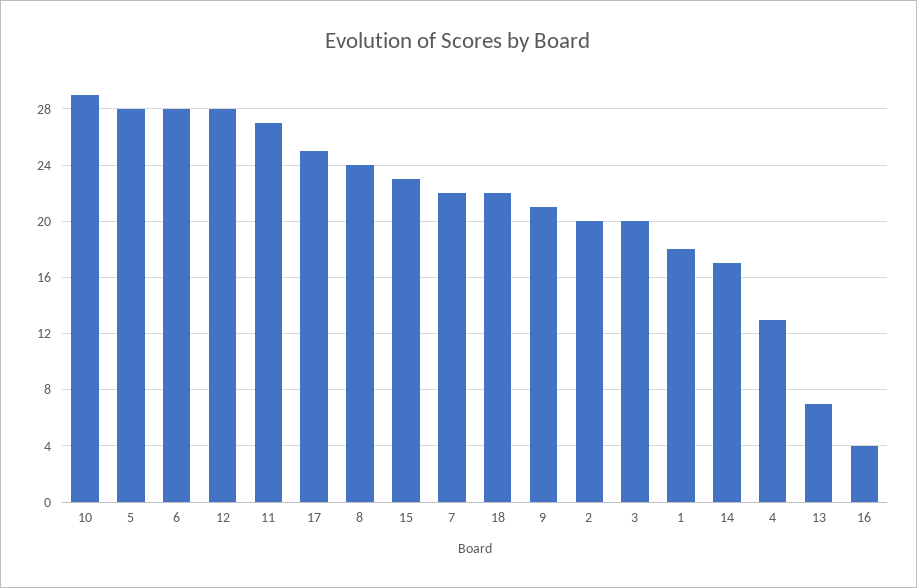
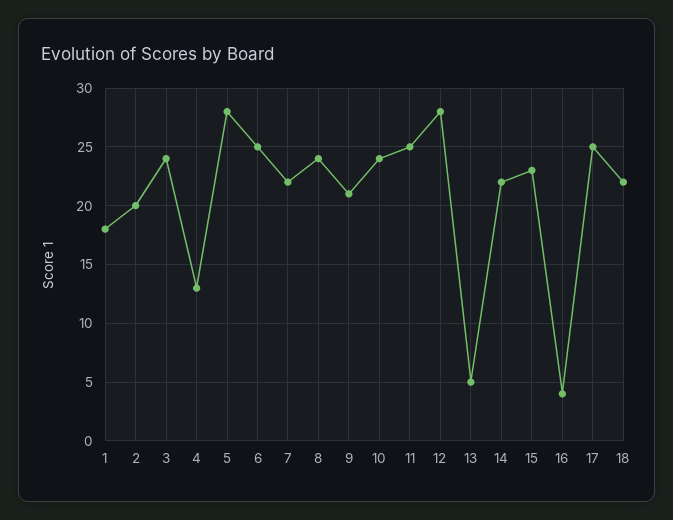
  {
-   "10": 29,
+   "10": 24,
    "5": 28,
-   "6": 28,
+   "6": 25,
    "12": 28,
-   "11": 27,
+   "11": 25,
    "17": 25,
    "8": 24,
    "15": 23,
    "7": 22,
    "18": 22,
    "9": 21,
    "2": 20,
-   "3": 20,
+   "3": 24,
    "1": 18,
-   "14": 17,
+   "14": 22,
    "4": 13,
-   "13": 7,
+   "13": 5,
    "16": 4
  }

